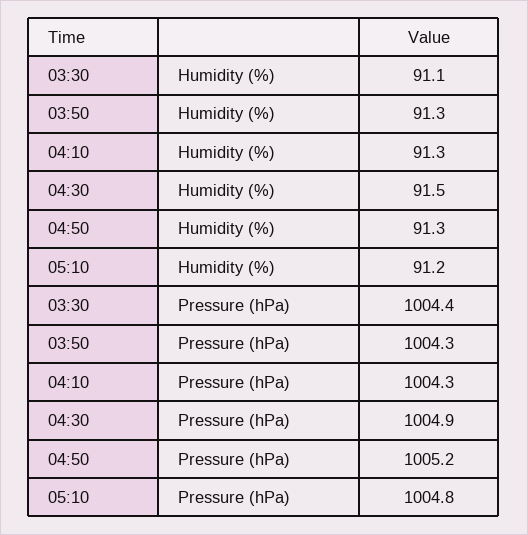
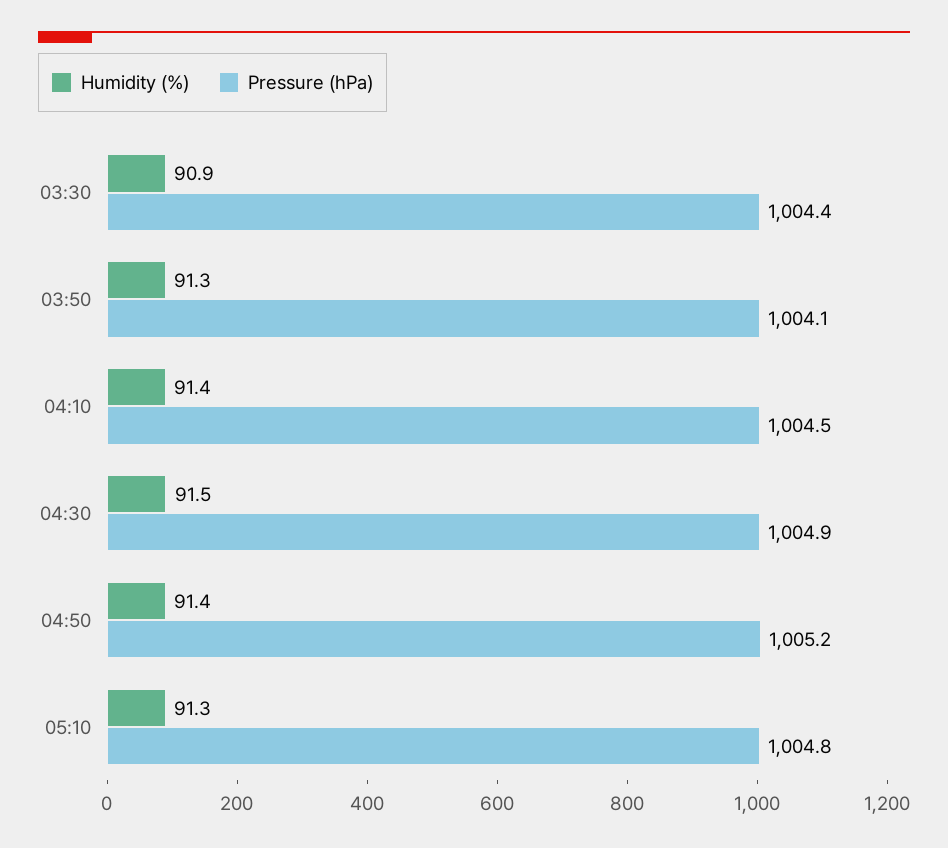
  {
    "Humidity (%)": {
-     "03:30": 91.1,
+     "03:30": 90.9,
      "03:50": 91.3,
-     "04:10": 91.3,
+     "04:10": 91.4,
      "04:30": 91.5,
-     "04:50": 91.3,
+     "04:50": 91.4,
-     "05:10": 91.2
+     "05:10": 91.3
    },
    "Pressure (hPa)": {
      "03:30": 1004.4,
-     "03:50": 1004.3,
+     "03:50": 1004.1,
-     "04:10": 1004.3,
+     "04:10": 1004.5,
      "04:30": 1004.9,
      "04:50": 1005.2,
      "05:10": 1004.8
    }
  }

